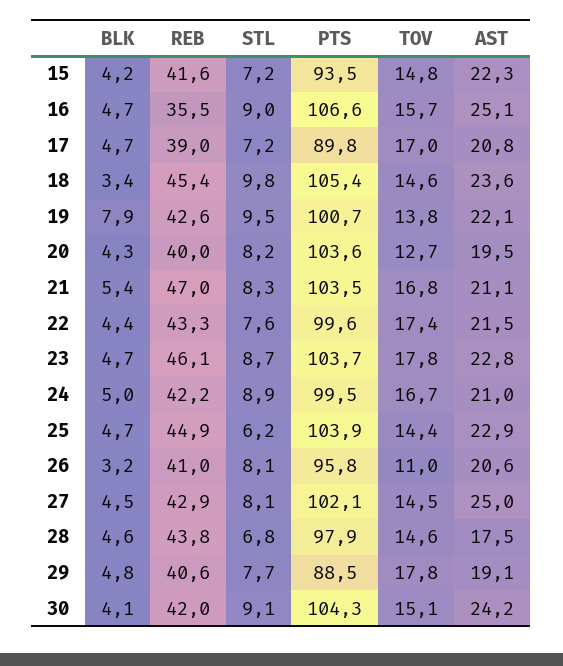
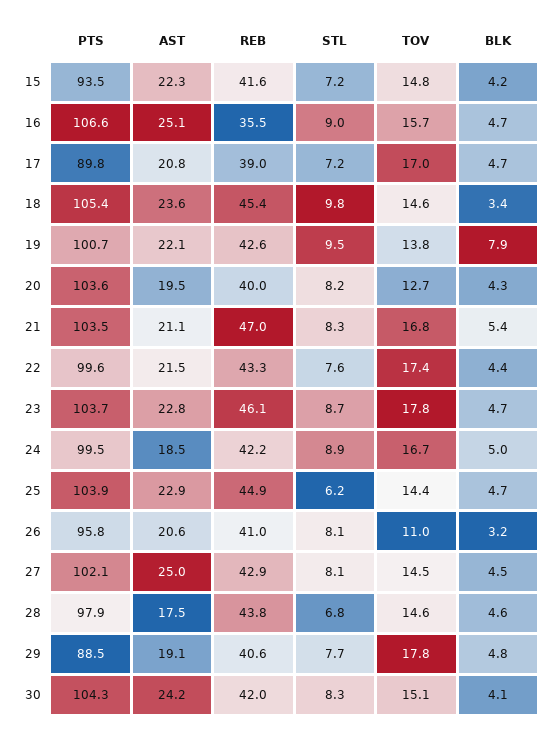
  {
    "BLK": {
      "15": 4.2,
      "16": 4.7,
      "17": 4.7,
      "18": 3.4,
      "19": 7.9,
      "20": 4.3,
      "21": 5.4,
      "22": 4.4,
      "23": 4.7,
      "24": 5,
      "25": 4.7,
      "26": 3.2,
      "27": 4.5,
      "28": 4.6,
      "29": 4.8,
      "30": 4.1
    },
    "REB": {
      "15": 41.6,
      "16": 35.5,
      "17": 39,
      "18": 45.4,
      "19": 42.6,
      "20": 40,
      "21": 47,
      "22": 43.3,
      "23": 46.1,
      "24": 42.2,
      "25": 44.9,
      "26": 41,
      "27": 42.9,
      "28": 43.8,
      "29": 40.6,
      "30": 42
    },
    "STL": {
      "15": 7.2,
      "16": 9,
      "17": 7.2,
      "18": 9.8,
      "19": 9.5,
      "20": 8.2,
      "21": 8.3,
      "22": 7.6,
      "23": 8.7,
      "24": 8.9,
      "25": 6.2,
      "26": 8.1,
      "27": 8.1,
      "28": 6.8,
      "29": 7.7,
-     "30": 9.1
+     "30": 8.3
    },
    "PTS": {
      "15": 93.5,
      "16": 106.6,
      "17": 89.8,
      "18": 105.4,
      "19": 100.7,
      "20": 103.6,
      "21": 103.5,
      "22": 99.6,
      "23": 103.7,
      "24": 99.5,
      "25": 103.9,
      "26": 95.8,
      "27": 102.1,
      "28": 97.9,
      "29": 88.5,
      "30": 104.3
    },
    "TOV": {
      "15": 14.8,
      "16": 15.7,
      "17": 17,
      "18": 14.6,
      "19": 13.8,
      "20": 12.7,
      "21": 16.8,
      "22": 17.4,
      "23": 17.8,
      "24": 16.7,
      "25": 14.4,
      "26": 11,
      "27": 14.5,
      "28": 14.6,
      "29": 17.8,
      "30": 15.1
    },
    "AST": {
      "15": 22.3,
      "16": 25.1,
      "17": 20.8,
      "18": 23.6,
      "19": 22.1,
      "20": 19.5,
      "21": 21.1,
      "22": 21.5,
      "23": 22.8,
-     "24": 21,
+     "24": 18.5,
      "25": 22.9,
      "26": 20.6,
      "27": 25,
      "28": 17.5,
      "29": 19.1,
      "30": 24.2
    }
  }

